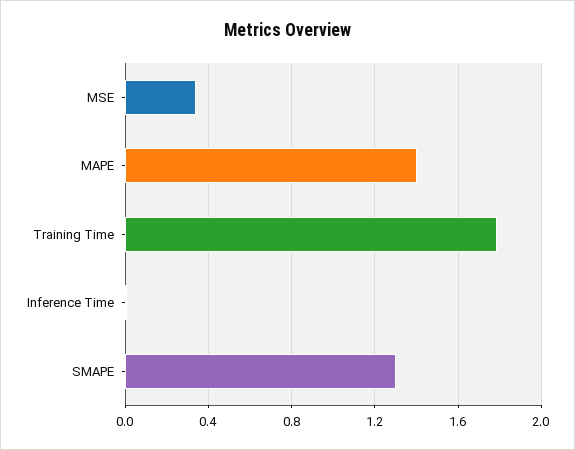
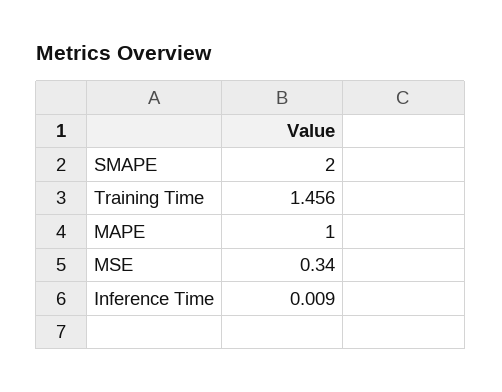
  {
    "MSE": 0.34,
-   "MAPE": 1.4,
+   "MAPE": 1,
-   "Training Time": 1.8,
+   "Training Time": 1.456,
    "Inference Time": 0.009,
-   "SMAPE": 1.3
+   "SMAPE": 2
  }

